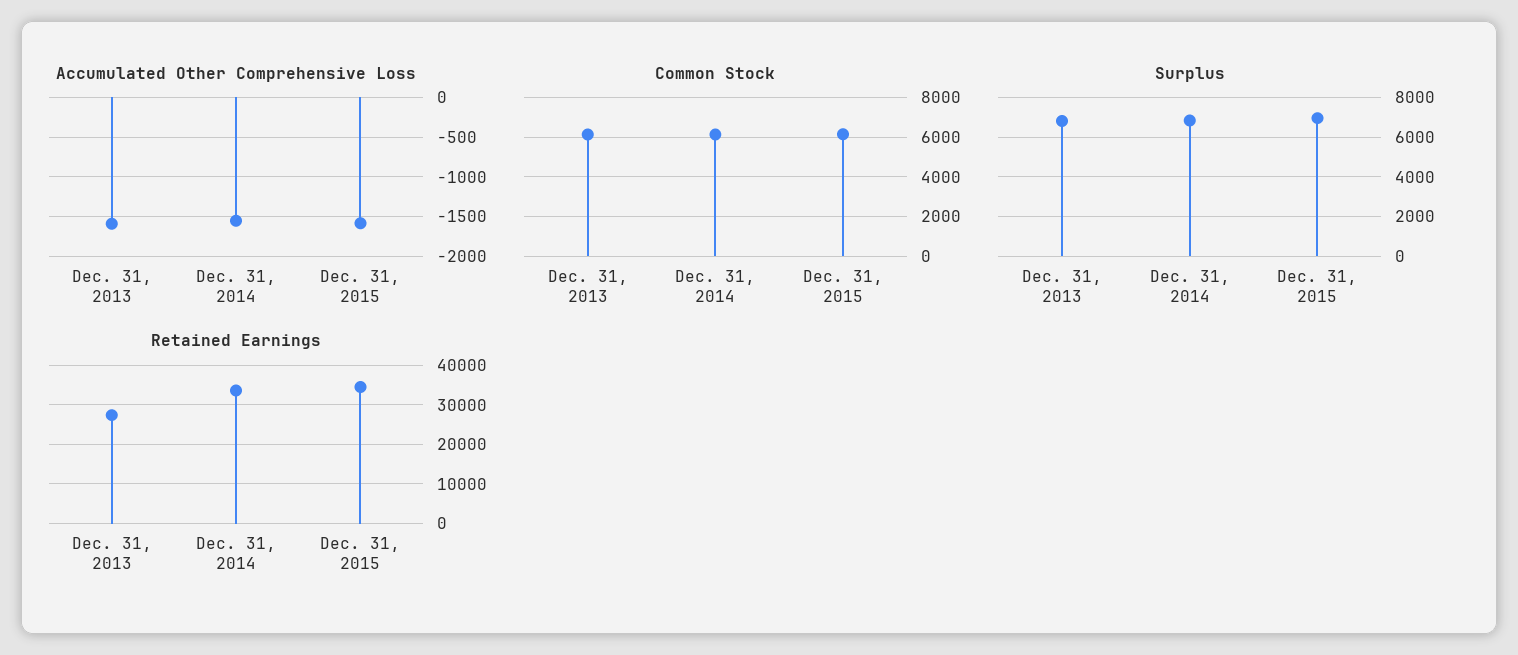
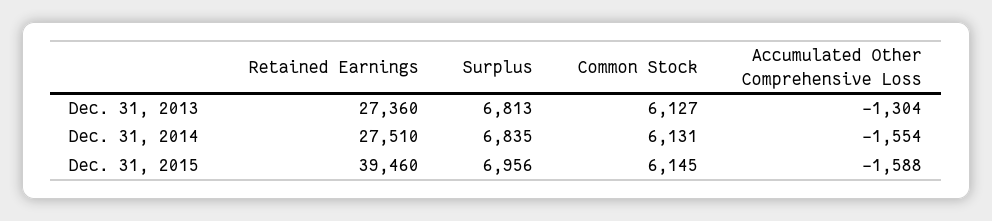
  {
    "Accumulated Other Comprehensive Loss": {
-     "Dec. 31, 2013": -1600,
+     "Dec. 31, 2013": -1304,
      "Dec. 31, 2014": -1554,
      "Dec. 31, 2015": -1588
    },
    "Common Stock": {
      "Dec. 31, 2013": 6127,
      "Dec. 31, 2014": 6131,
      "Dec. 31, 2015": 6145
    },
    "Surplus": {
      "Dec. 31, 2013": 6813,
      "Dec. 31, 2014": 6835,
      "Dec. 31, 2015": 6956
    },
    "Retained Earnings": {
      "Dec. 31, 2013": 27360,
-     "Dec. 31, 2014": 34000,
+     "Dec. 31, 2014": 27510,
-     "Dec. 31, 2015": 34000
+     "Dec. 31, 2015": 39460
    }
  }

